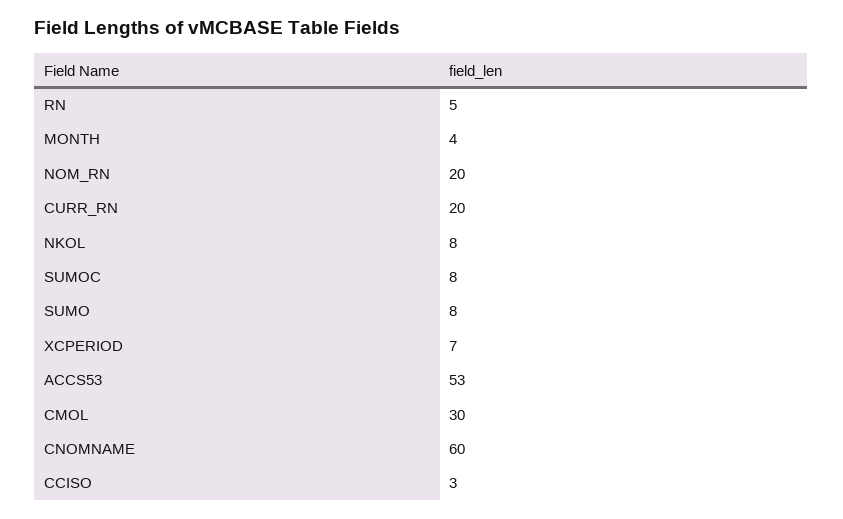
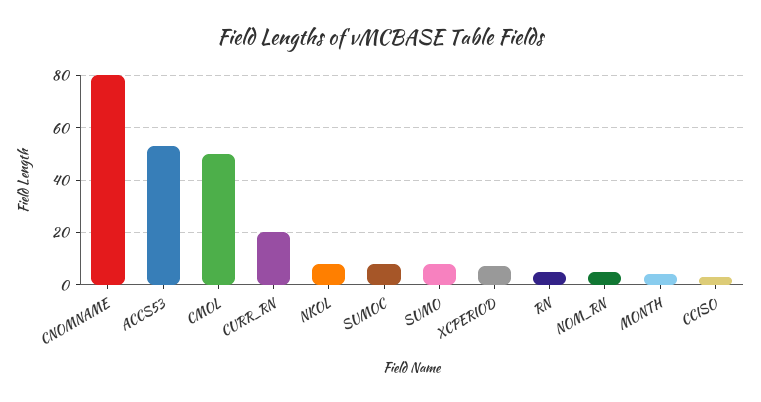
  {
    "RN": 5,
    "MONTH": 4,
-   "NOM_RN": 20,
+   "NOM_RN": 5,
    "CURR_RN": 20,
    "NKOL": 8,
    "SUMOC": 8,
    "SUMO": 8,
    "XCPERIOD": 7,
    "ACCS53": 53,
-   "CMOL": 30,
+   "CMOL": 50,
-   "CNOMNAME": 60,
+   "CNOMNAME": 80,
    "CCISO": 3
  }

